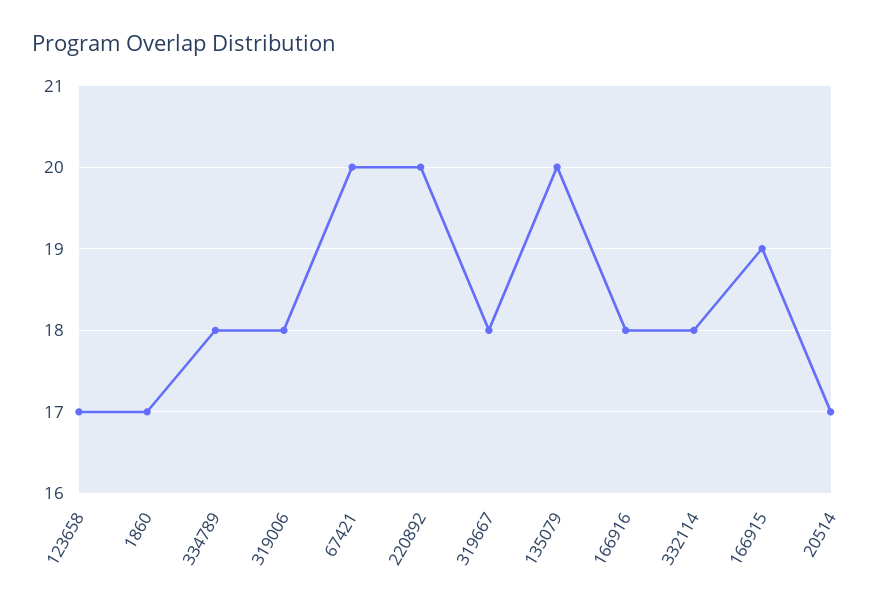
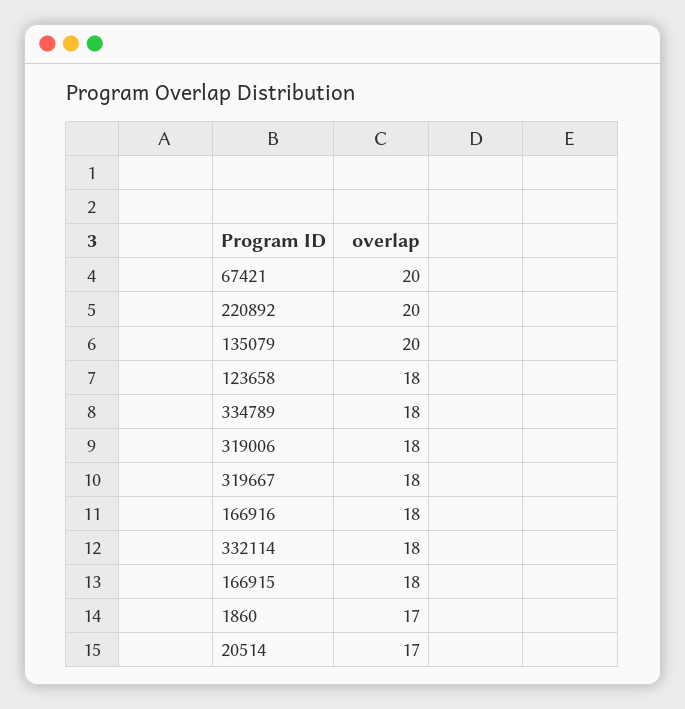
  {
-   "123658": 17,
+   "123658": 18,
    "1860": 17,
    "334789": 18,
    "319006": 18,
    "67421": 20,
    "220892": 20,
    "319667": 18,
    "135079": 20,
    "166916": 18,
    "332114": 18,
-   "166915": 19,
+   "166915": 18,
    "20514": 17
  }

